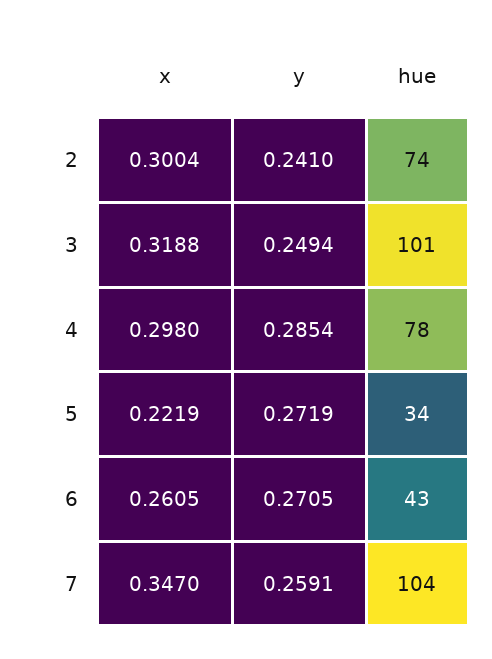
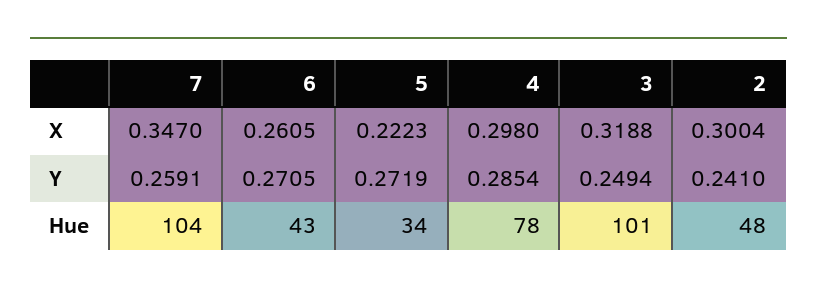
  {
    "x": {
      "2": 0.3004,
      "3": 0.3188,
      "4": 0.298,
-     "5": 0.2219,
+     "5": 0.2223,
      "6": 0.2605,
      "7": 0.347
    },
    "y": {
      "2": 0.241,
      "3": 0.2494,
      "4": 0.2854,
      "5": 0.2719,
      "6": 0.2705,
      "7": 0.2591
    },
    "hue": {
-     "2": 74,
+     "2": 48,
      "3": 101,
      "4": 78,
      "5": 34,
      "6": 43,
      "7": 104
    }
  }

